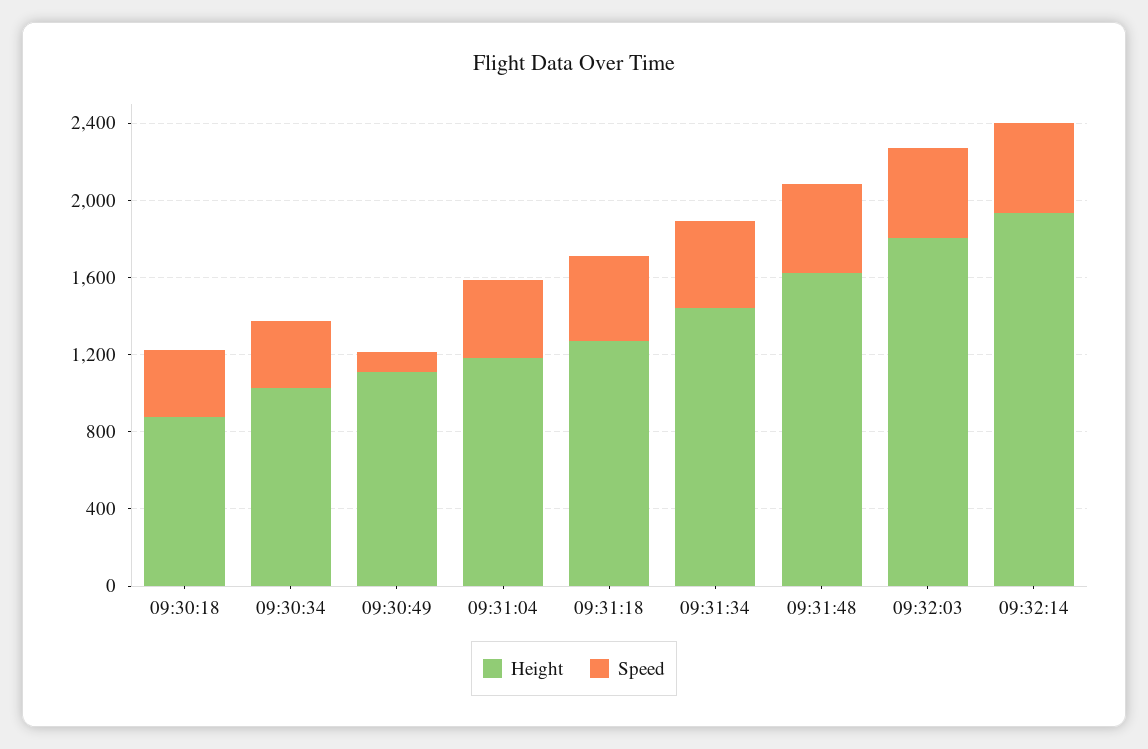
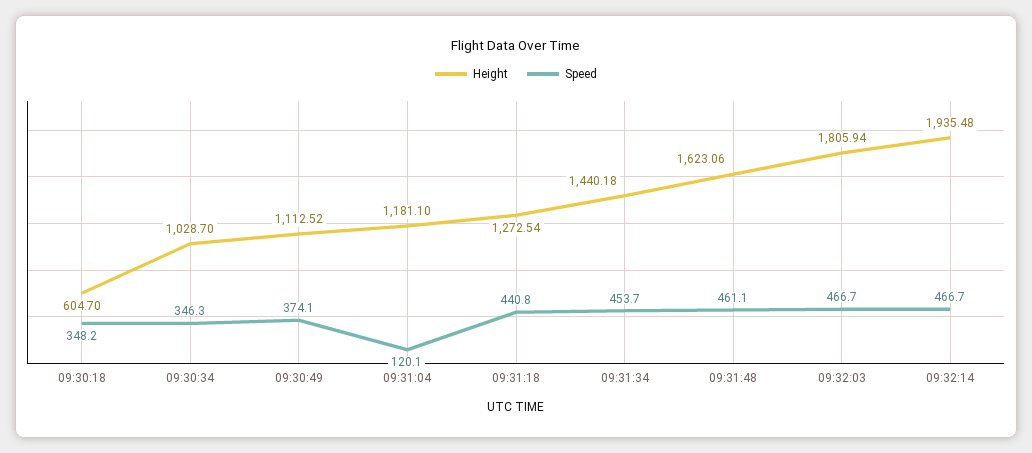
  {
    "Height": {
-     "09:30:18": 900,
+     "09:30:18": 604.7,
      "09:30:34": 1028.7,
      "09:30:49": 1112.52,
      "09:31:04": 1181.1,
      "09:31:18": 1272.54,
      "09:31:34": 1440.18,
      "09:31:48": 1623.06,
      "09:32:03": 1805.94,
      "09:32:14": 1935.48
    },
    "Speed": {
      "09:30:18": 348.2,
      "09:30:34": 346.3,
-     "09:30:49": 100,
+     "09:30:49": 374.1,
-     "09:31:04": 400,
+     "09:31:04": 120.1,
      "09:31:18": 440.8,
      "09:31:34": 453.7,
      "09:31:48": 461.1,
      "09:32:03": 466.7,
      "09:32:14": 466.7
    }
  }

